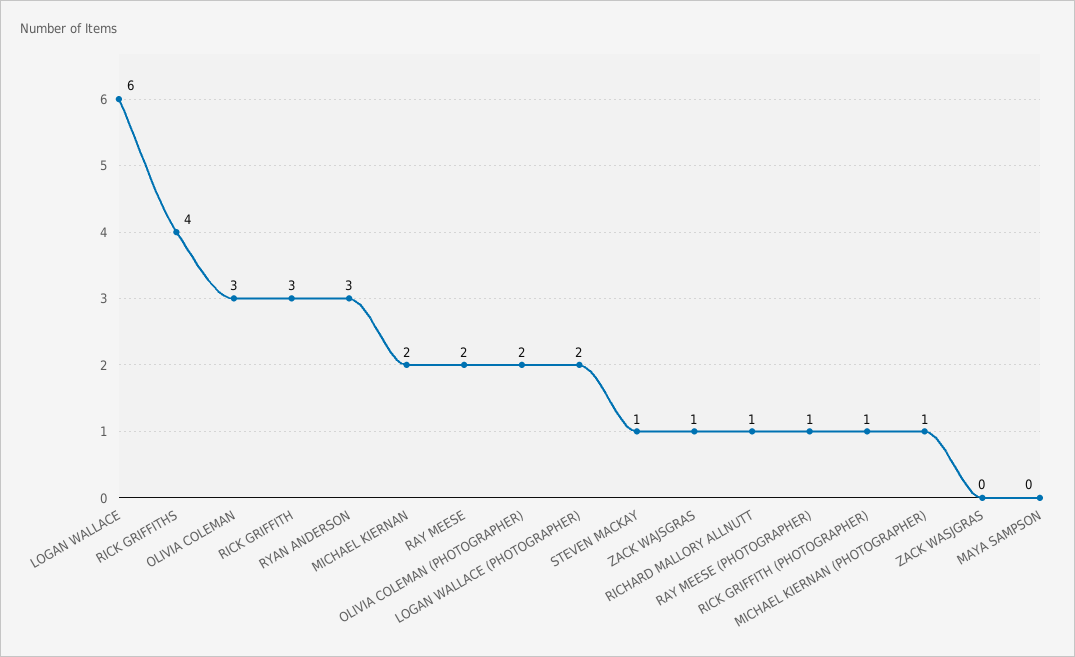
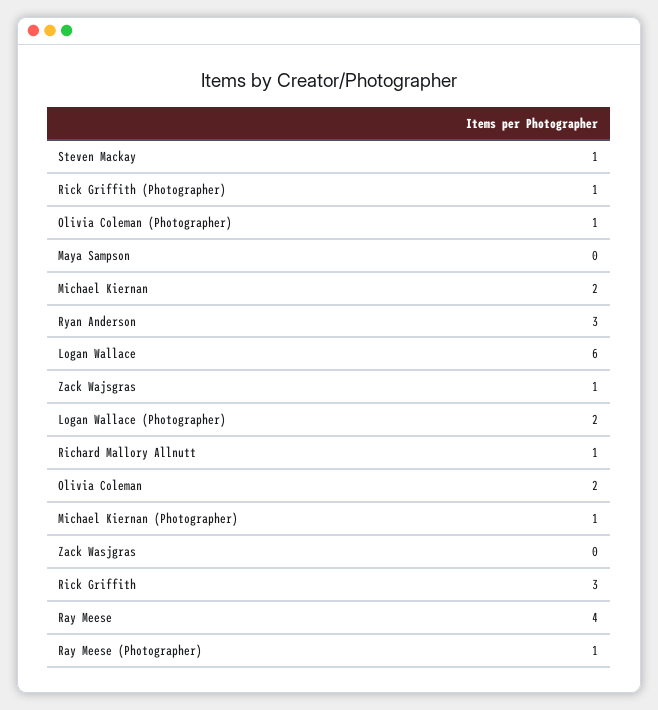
  {
    "LOGAN WALLACE": 6,
-   "RICK GRIFFITHS": 4,
-   "OLIVIA COLEMAN": 3,
+   "OLIVIA COLEMAN": 2,
    "RICK GRIFFITH": 3,
    "RYAN ANDERSON": 3,
    "MICHAEL KIERNAN": 2,
-   "RAY MEESE": 2,
+   "RAY MEESE": 4,
-   "OLIVIA COLEMAN (PHOTOGRAPHER)": 2,
+   "OLIVIA COLEMAN (PHOTOGRAPHER)": 1,
    "LOGAN WALLACE (PHOTOGRAPHER)": 2,
    "STEVEN MACKAY": 1,
    "ZACK WAJSGRAS": 1,
    "RICHARD MALLORY ALLNUTT": 1,
    "RAY MEESE (PHOTOGRAPHER)": 1,
    "RICK GRIFFITH (PHOTOGRAPHER)": 1,
    "MICHAEL KIERNAN (PHOTOGRAPHER)": 1,
    "ZACK WASJGRAS": 0,
    "MAYA SAMPSON": 0
  }

